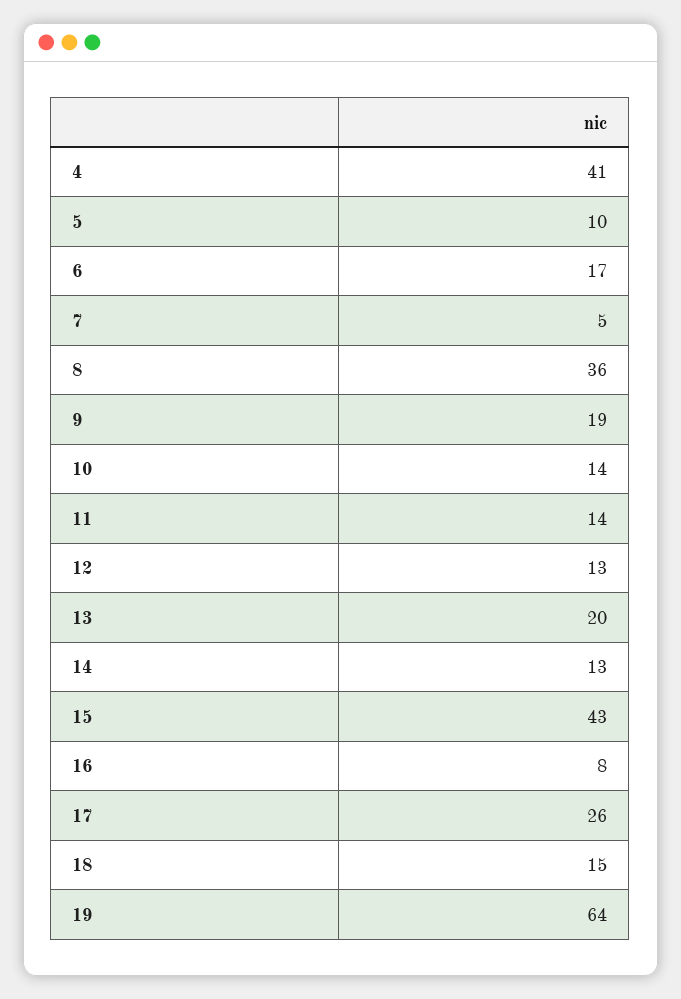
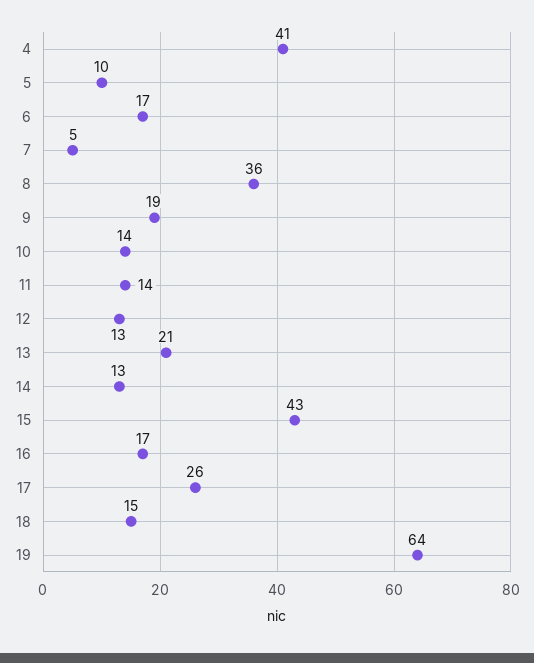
  {
    "4": 41,
    "5": 10,
    "6": 17,
    "7": 5,
    "8": 36,
    "9": 19,
    "10": 14,
    "11": 14,
    "12": 13,
-   "13": 20,
+   "13": 21,
    "14": 13,
    "15": 43,
-   "16": 8,
+   "16": 17,
    "17": 26,
    "18": 15,
    "19": 64
  }

